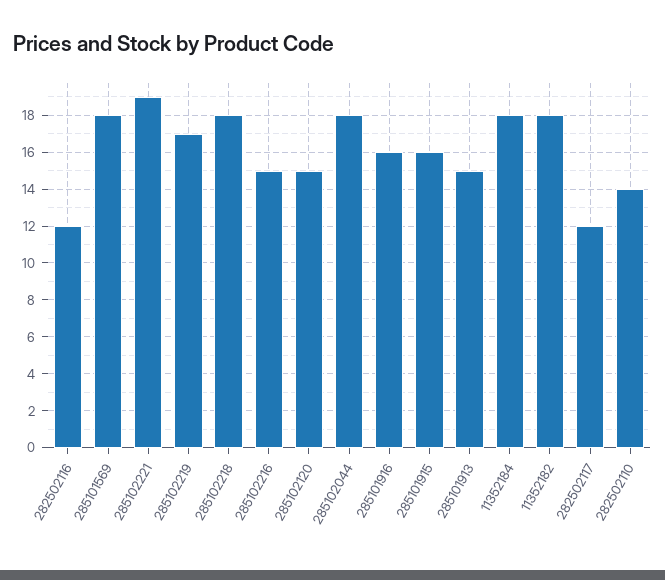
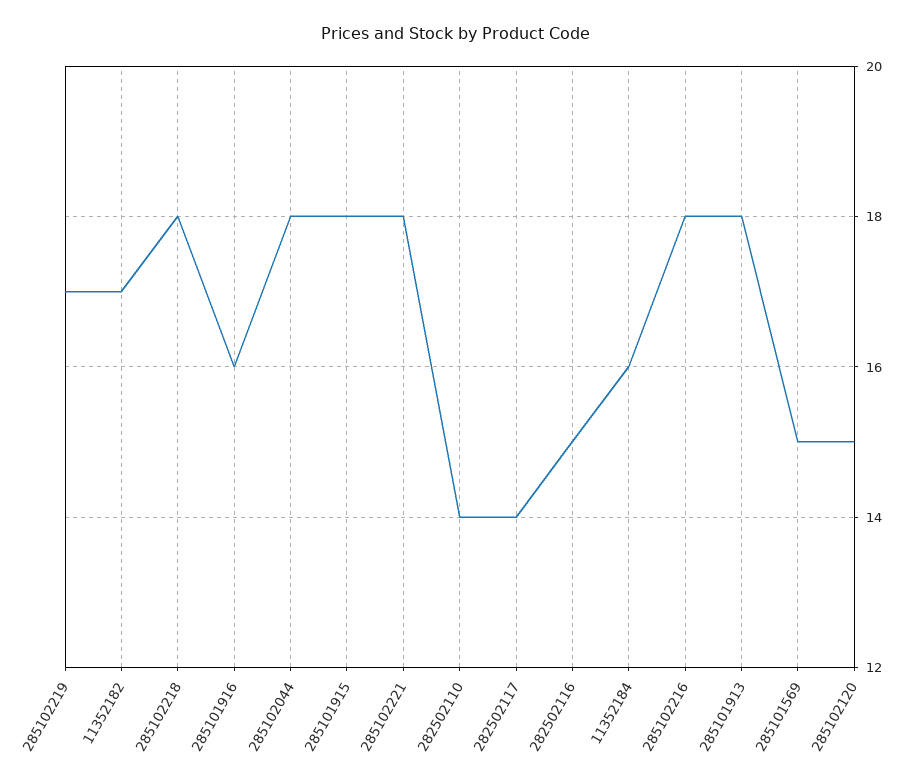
  {
-   "282502116": 12,
+   "282502116": 15,
-   "285101569": 18,
+   "285101569": 15,
-   "285102221": 19,
+   "285102221": 18,
    "285102219": 17,
    "285102218": 18,
-   "285102216": 15,
+   "285102216": 18,
    "285102120": 15,
    "285102044": 18,
    "285101916": 16,
-   "285101915": 16,
+   "285101915": 18,
-   "285101913": 15,
+   "285101913": 18,
-   "11352184": 18,
+   "11352184": 16,
-   "11352182": 18,
+   "11352182": 17,
-   "282502117": 12,
+   "282502117": 14,
    "282502110": 14
  }

